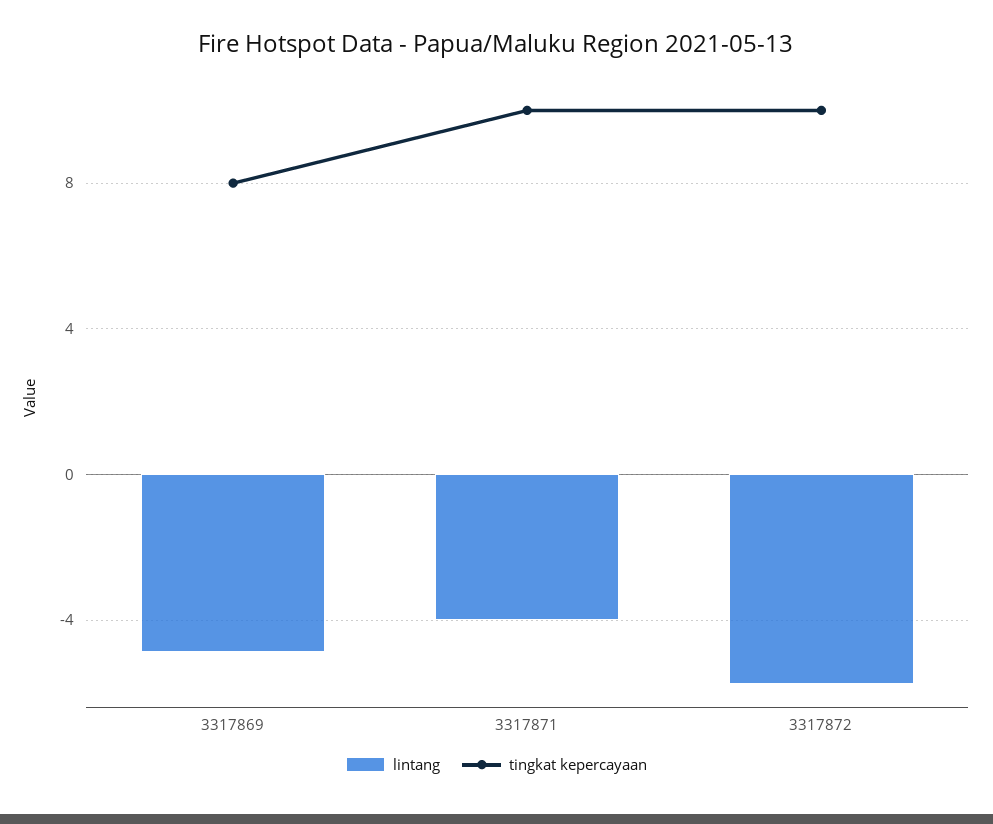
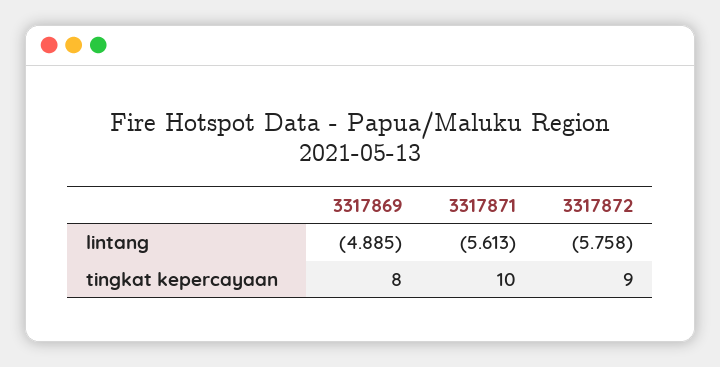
  {
    "lintang": {
      "3317869": -4.885,
-     "3317871": -4,
+     "3317871": -5.613,
      "3317872": -5.758
    },
    "tingkat kepercayaan": {
      "3317869": 8,
      "3317871": 10,
-     "3317872": 10
+     "3317872": 9
    }
  }

